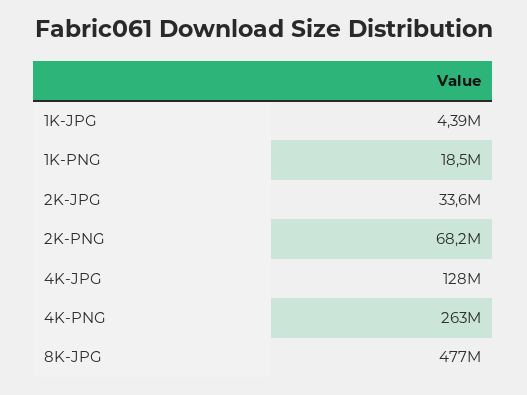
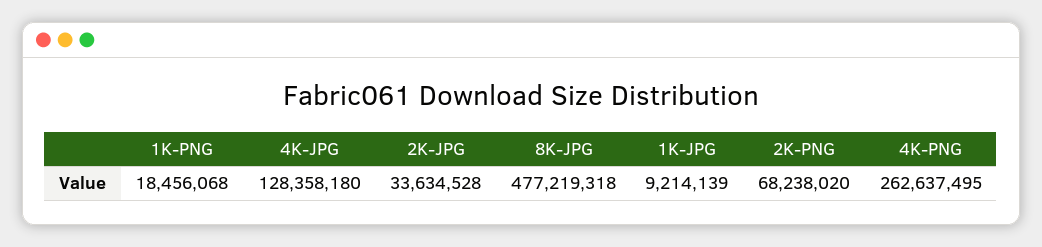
  {
-   "1K-JPG": 4390000,
+   "1K-JPG": 9214139,
    "1K-PNG": 18456068,
    "2K-JPG": 33634528,
    "2K-PNG": 68238020,
    "4K-JPG": 128358180,
    "4K-PNG": 262637495,
    "8K-JPG": 477219318
  }

